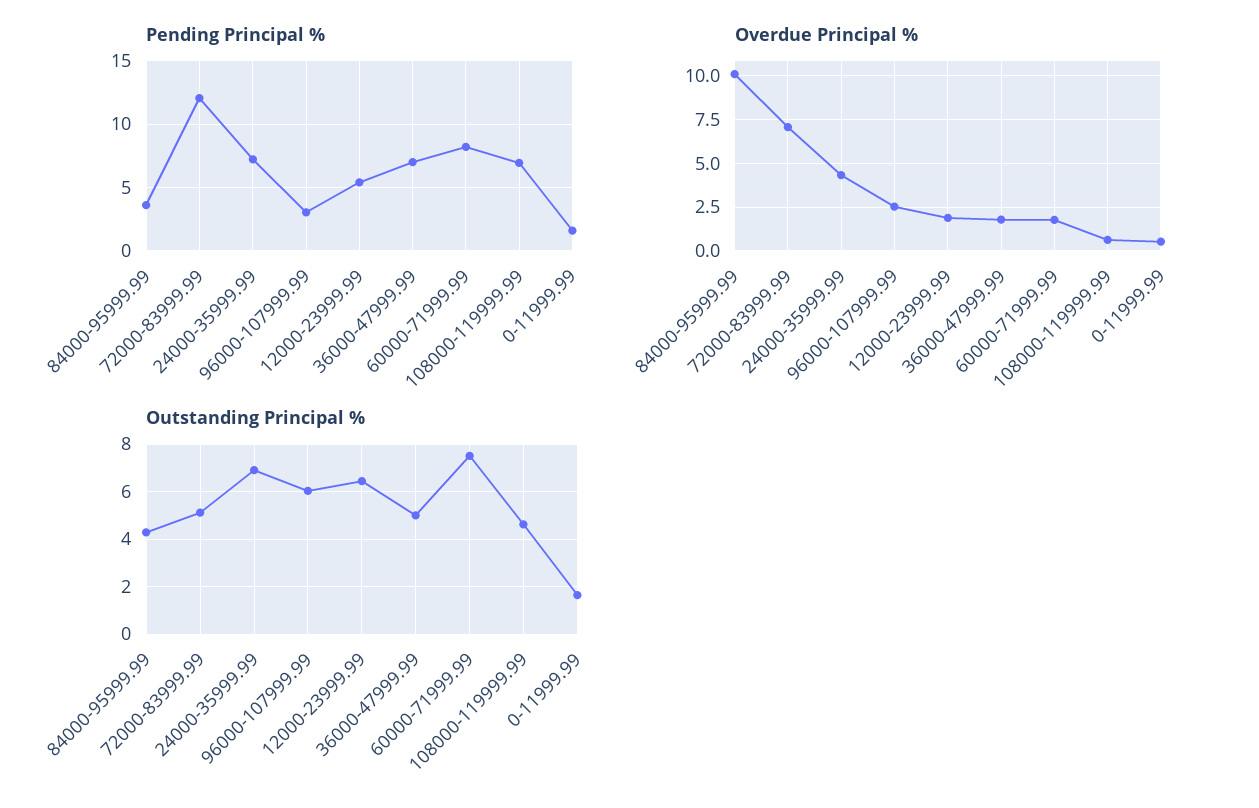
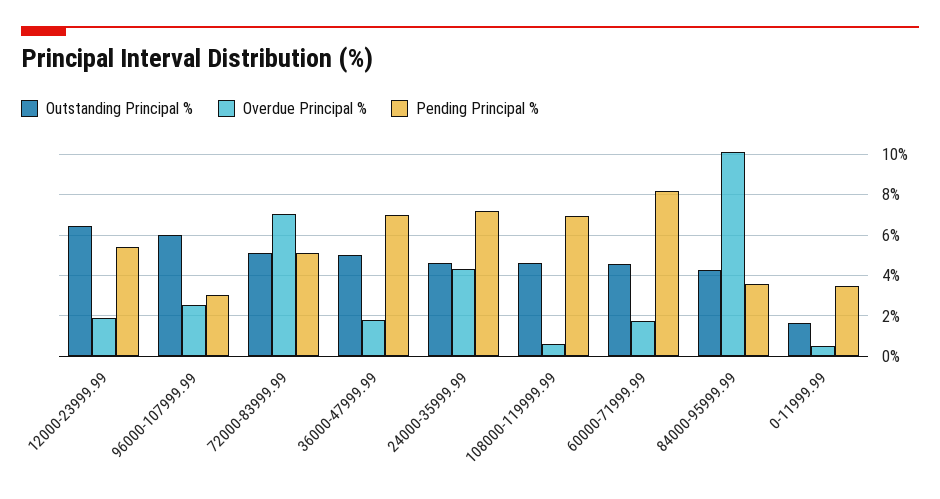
  {
    "Pending Principal %": {
      "84000-95999.99": 3.5,
-     "72000-83999.99": 12,
+     "72000-83999.99": 5,
      "24000-35999.99": 7,
      "96000-107999.99": 3,
      "12000-23999.99": 5.5,
      "36000-47999.99": 7,
      "60000-71999.99": 8,
      "108000-119999.99": 7,
-     "0-11999.99": 1.5
+     "0-11999.99": 3.5
    },
    "Overdue Principal %": {
      "84000-95999.99": 10,
      "72000-83999.99": 7,
      "24000-35999.99": 4.5,
      "96000-107999.99": 2.5,
      "12000-23999.99": 2,
      "36000-47999.99": 2,
      "60000-71999.99": 2,
      "108000-119999.99": 0.5,
      "0-11999.99": 0.5
    },
    "Outstanding Principal %": {
      "84000-95999.99": 4.5,
      "72000-83999.99": 5,
-     "24000-35999.99": 7,
+     "24000-35999.99": 4.5,
      "96000-107999.99": 6,
      "12000-23999.99": 6.5,
      "36000-47999.99": 5,
-     "60000-71999.99": 7.5,
+     "60000-71999.99": 4.5,
      "108000-119999.99": 4.5,
      "0-11999.99": 1.5
    }
  }

